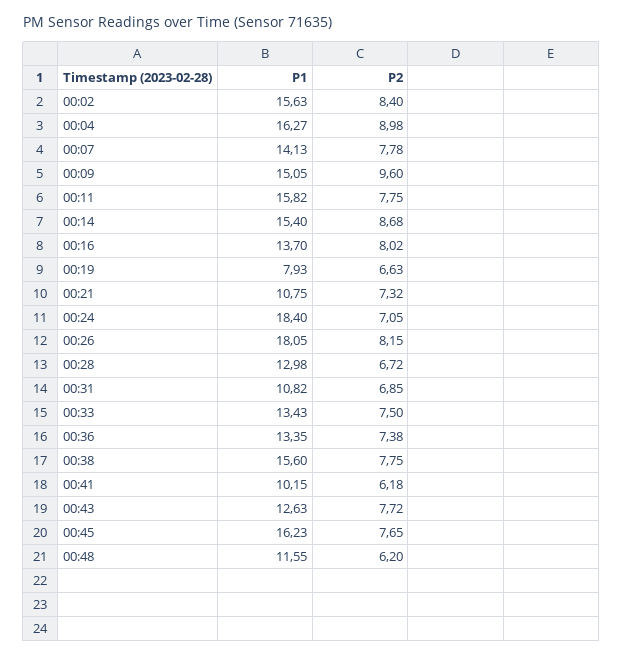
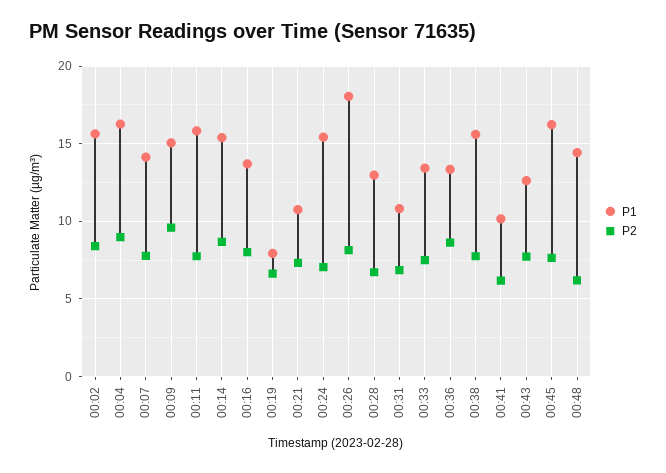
  {
    "P1": {
      "00:02": 15.63,
      "00:04": 16.27,
      "00:07": 14.13,
      "00:09": 15.05,
      "00:11": 15.82,
      "00:14": 15.4,
      "00:16": 13.7,
      "00:19": 7.93,
      "00:21": 10.75,
-     "00:24": 18.4,
+     "00:24": 15.5,
      "00:26": 18.05,
      "00:28": 12.98,
      "00:31": 10.82,
      "00:33": 13.43,
      "00:36": 13.35,
      "00:38": 15.6,
      "00:41": 10.15,
      "00:43": 12.63,
      "00:45": 16.23,
-     "00:48": 11.55
+     "00:48": 14.5
    },
    "P2": {
      "00:02": 8.4,
      "00:04": 8.98,
      "00:07": 7.78,
      "00:09": 9.6,
      "00:11": 7.75,
      "00:14": 8.68,
      "00:16": 8.02,
      "00:19": 6.63,
      "00:21": 7.32,
      "00:24": 7.05,
      "00:26": 8.15,
      "00:28": 6.72,
      "00:31": 6.85,
      "00:33": 7.5,
-     "00:36": 7.38,
+     "00:36": 8.5,
      "00:38": 7.75,
      "00:41": 6.18,
      "00:43": 7.72,
      "00:45": 7.65,
      "00:48": 6.2
    }
  }

